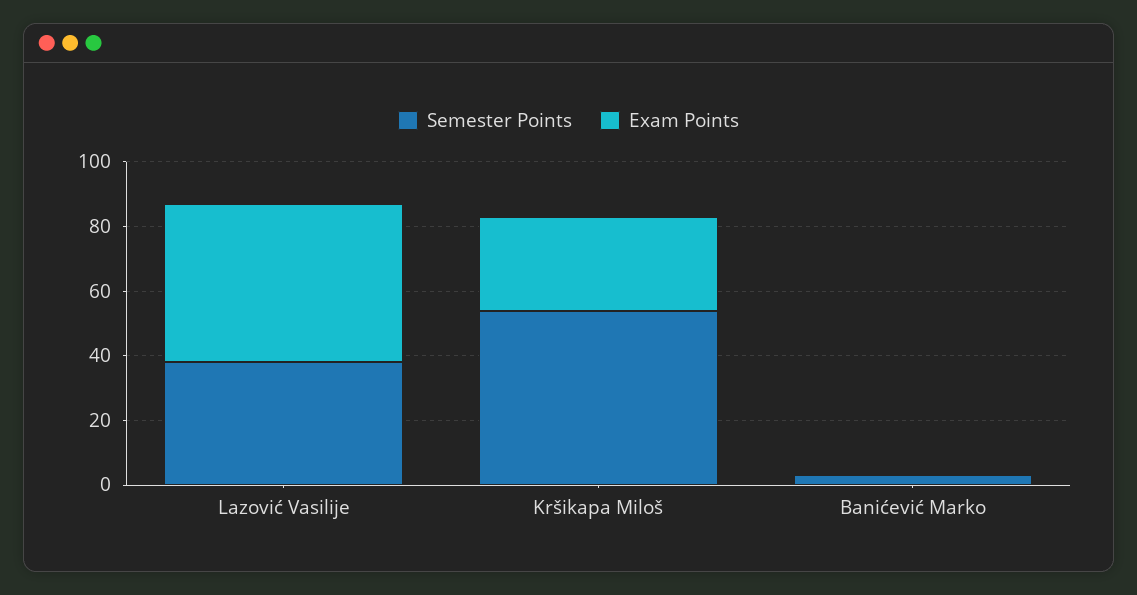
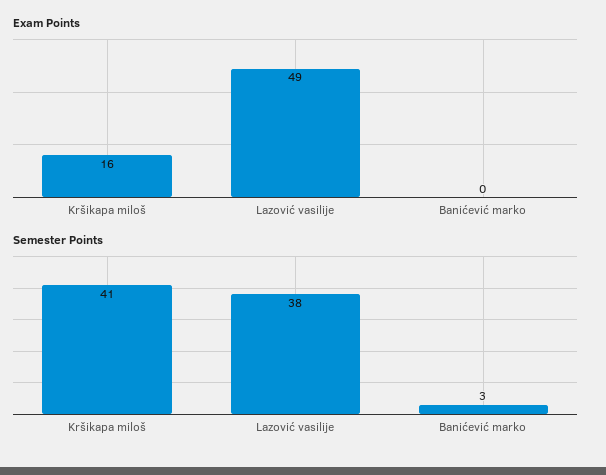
  {
    "Semester Points": {
      "Lazović Vasilije": 38,
-     "Kršikapa Miloš": 55,
+     "Kršikapa Miloš": 41,
      "Banićević Marko": 3
    },
    "Exam Points": {
      "Lazović Vasilije": 49,
-     "Kršikapa Miloš": 30,
+     "Kršikapa Miloš": 16,
      "Banićević Marko": 0
    }
  }

